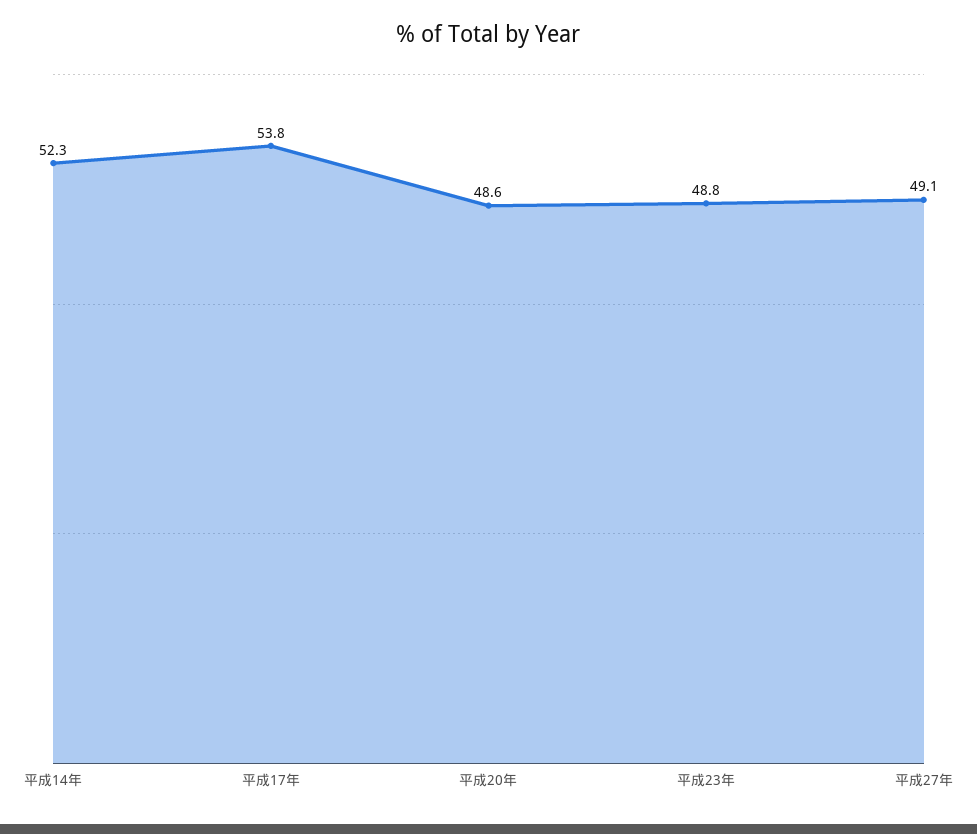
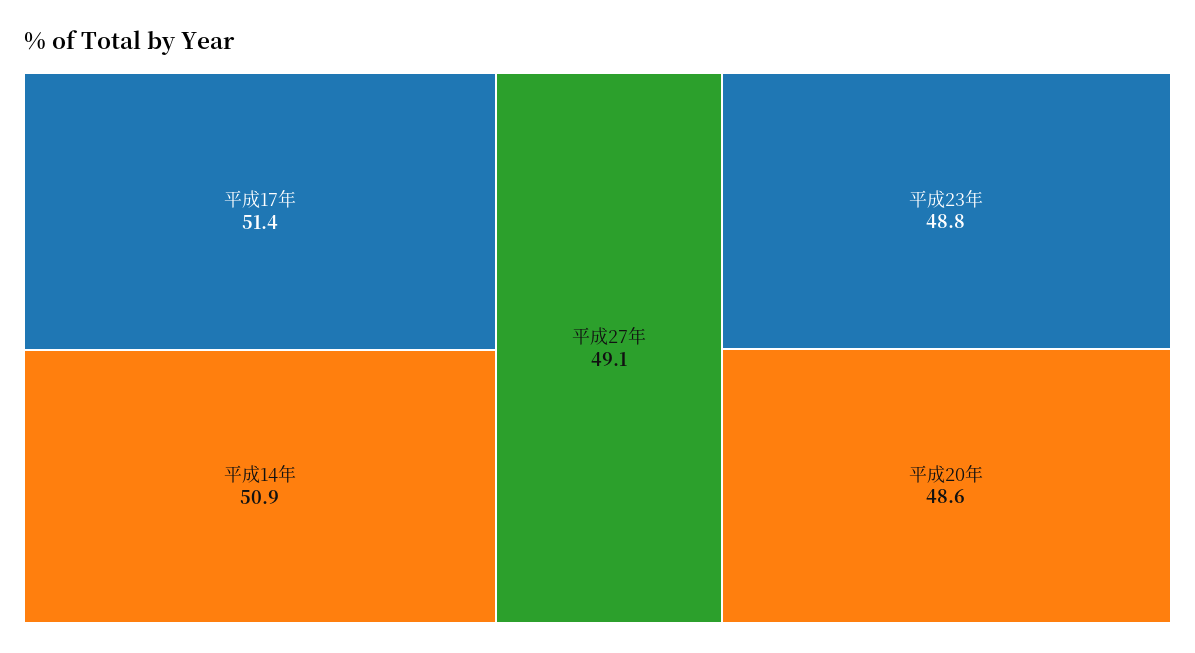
  {
-   "平成14年": 52.3,
+   "平成14年": 50.9,
-   "平成17年": 53.8,
+   "平成17年": 51.4,
    "平成20年": 48.6,
    "平成23年": 48.8,
    "平成27年": 49.1
  }

